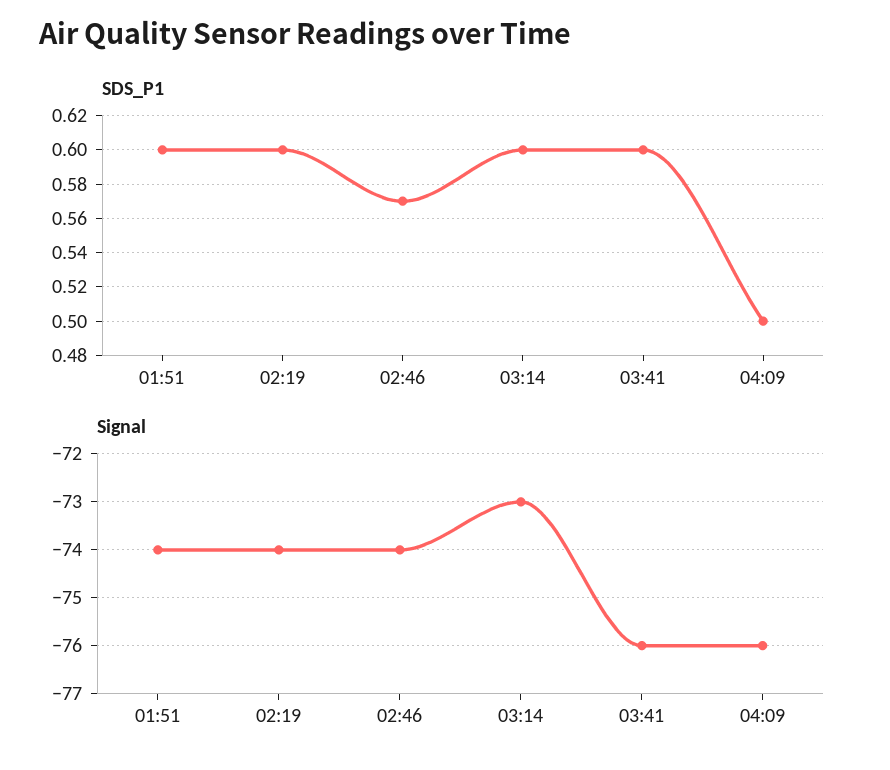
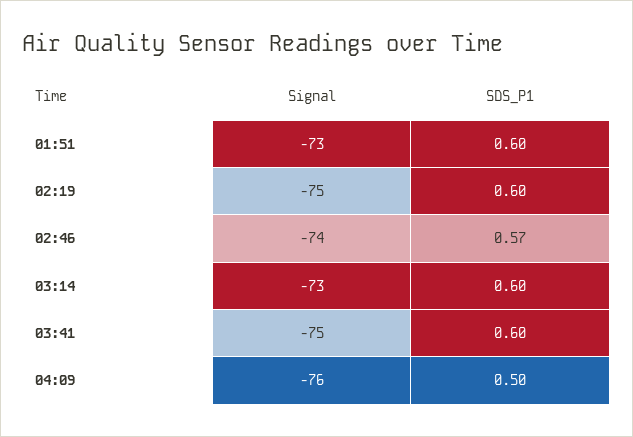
  {
    "SDS_P1": {
      "01:51": 0.6,
      "02:19": 0.6,
      "02:46": 0.57,
      "03:14": 0.6,
      "03:41": 0.6,
      "04:09": 0.5
    },
    "Signal": {
-     "01:51": -74,
+     "01:51": -73,
-     "02:19": -74,
+     "02:19": -75,
      "02:46": -74,
      "03:14": -73,
-     "03:41": -76,
+     "03:41": -75,
      "04:09": -76
    }
  }

